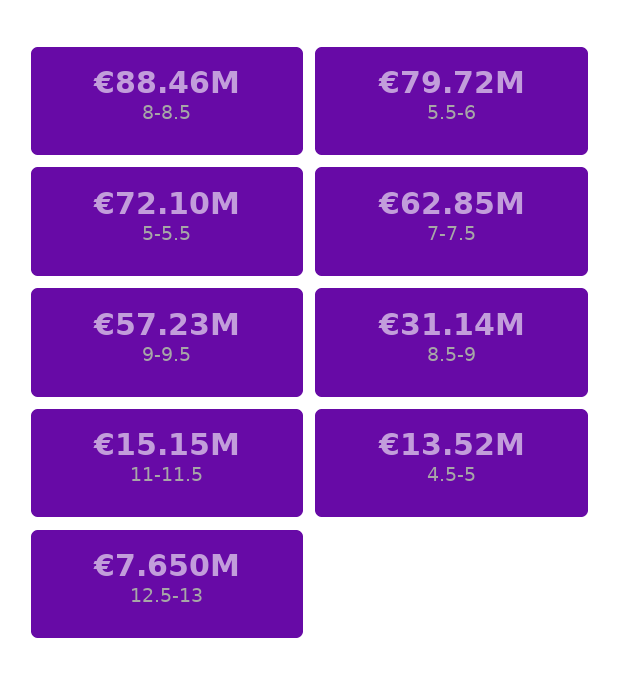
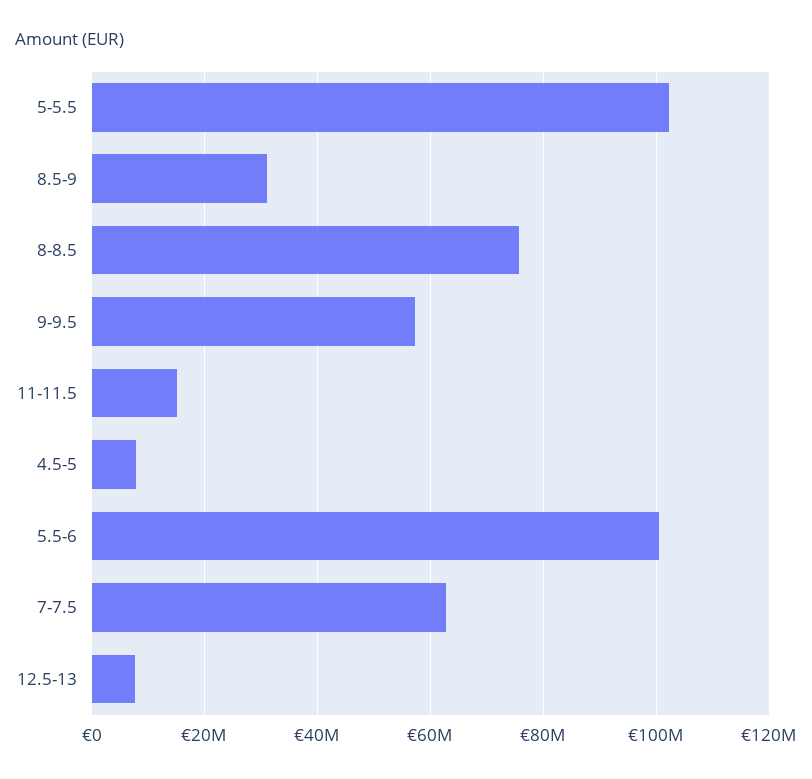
  {
-   "8-8.5": 88460000,
+   "8-8.5": 76000000,
-   "5.5-6": 79720000,
+   "5.5-6": 100000000,
-   "5-5.5": 72100000,
+   "5-5.5": 102000000,
    "7-7.5": 62850000,
    "9-9.5": 57230000,
    "8.5-9": 31140000,
    "11-11.5": 15150000,
-   "4.5-5": 13520000,
+   "4.5-5": 8000000,
    "12.5-13": 7650000
  }

